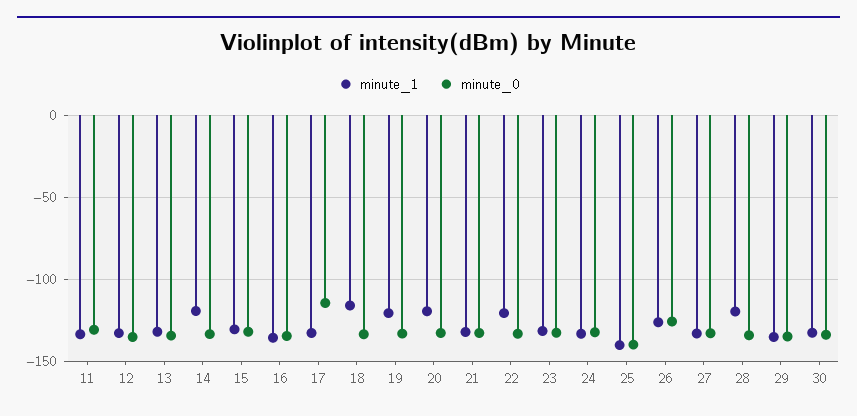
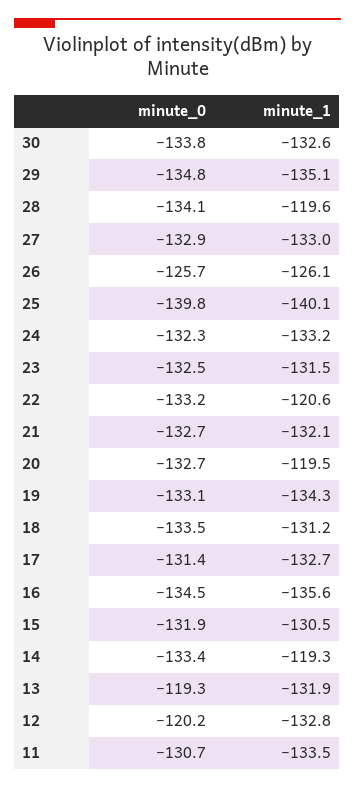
  {
    "minute_1": {
      "11": -133.5,
      "12": -132.8,
      "13": -131.9,
      "14": -119.3,
      "15": -130.5,
      "16": -135.6,
      "17": -132.7,
-     "18": -115,
+     "18": -131.2,
-     "19": -120,
+     "19": -134.3,
      "20": -119.5,
      "21": -132.1,
      "22": -120.6,
      "23": -131.5,
      "24": -133.2,
      "25": -140.1,
      "26": -126.1,
      "27": -133,
      "28": -119.6,
      "29": -135.1,
      "30": -132.6
    },
    "minute_0": {
      "11": -130.7,
-     "12": -135,
+     "12": -120.2,
-     "13": -135,
+     "13": -119.3,
      "14": -133.4,
      "15": -131.9,
      "16": -134.5,
-     "17": -115,
+     "17": -131.4,
      "18": -133.5,
      "19": -133.1,
      "20": -132.7,
      "21": -132.7,
      "22": -133.2,
      "23": -132.5,
      "24": -132.3,
      "25": -139.8,
      "26": -125.7,
      "27": -132.9,
      "28": -134.1,
      "29": -134.8,
      "30": -133.8
    }
  }

